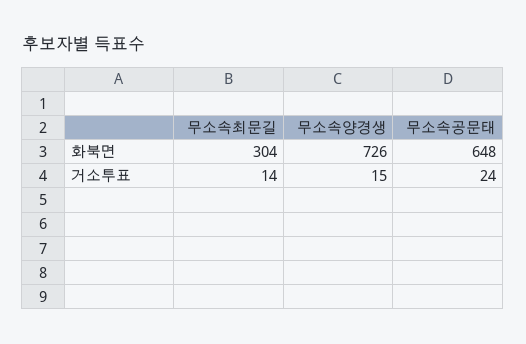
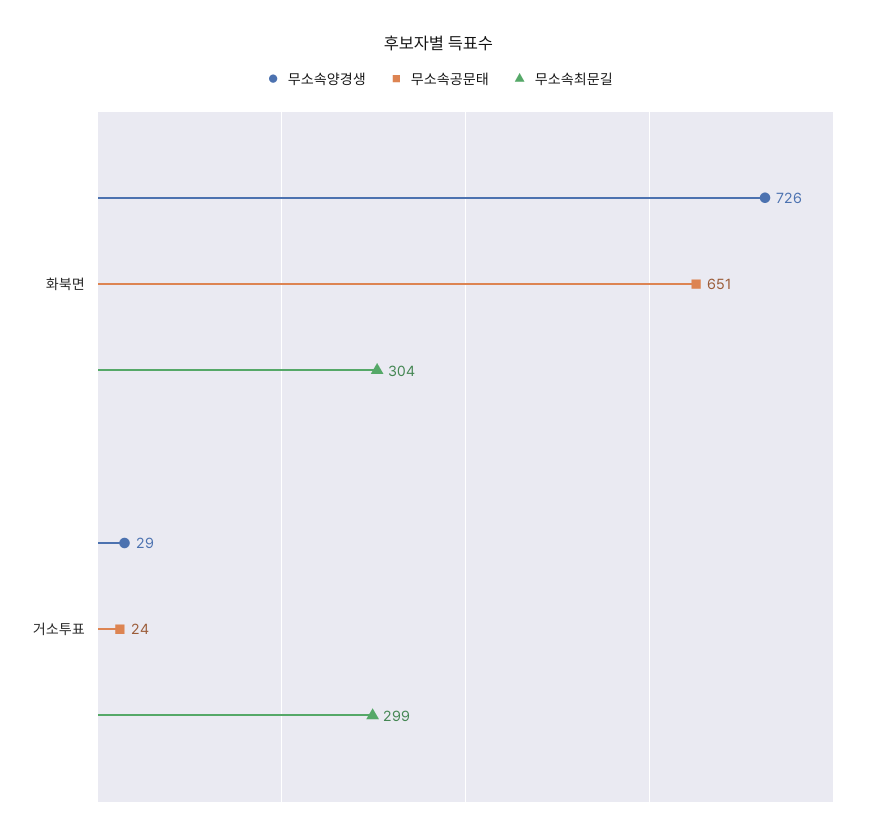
  {
    "무소속최문길": {
      "화북면": 304,
-     "거소투표": 14
+     "거소투표": 299
    },
    "무소속양경생": {
      "화북면": 726,
-     "거소투표": 15
+     "거소투표": 29
    },
    "무소속공문태": {
-     "화북면": 648,
+     "화북면": 651,
      "거소투표": 24
    }
  }

